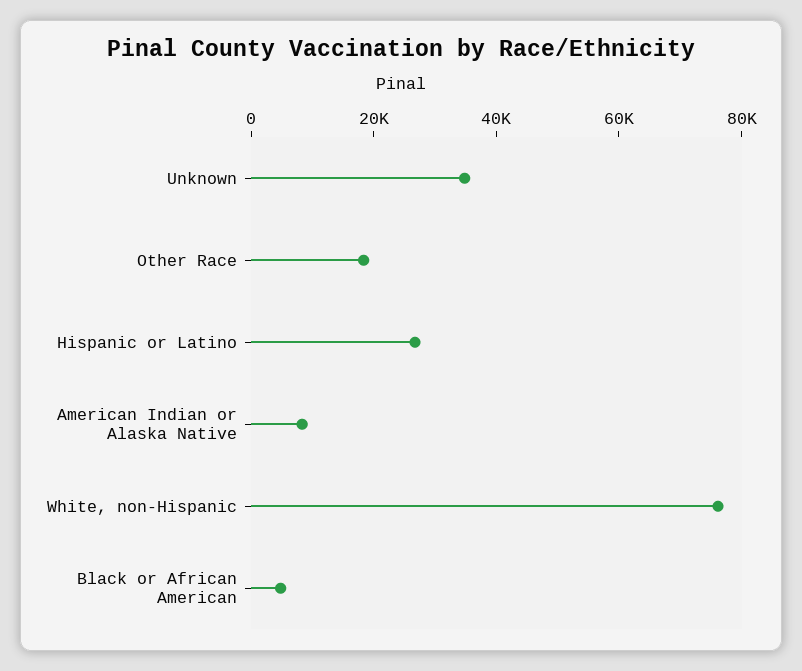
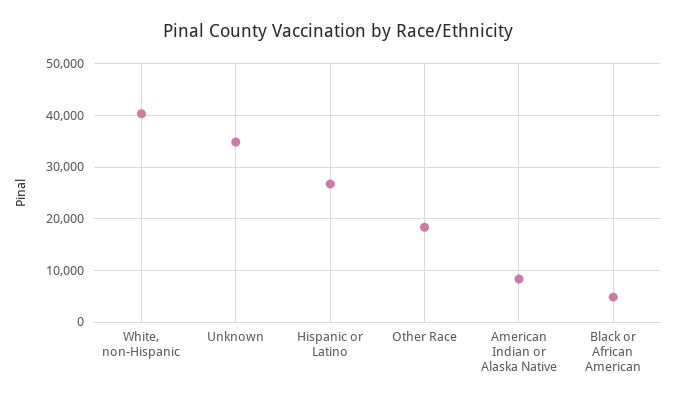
  {
    "Unknown": 34000,
    "Other Race": 18000,
    "Hispanic or Latino": 26000,
    "American Indian or Alaska Native": 8000,
-   "White, non-Hispanic": 75000,
+   "White, non-Hispanic": 40000,
    "Black or African American": 4000
  }

